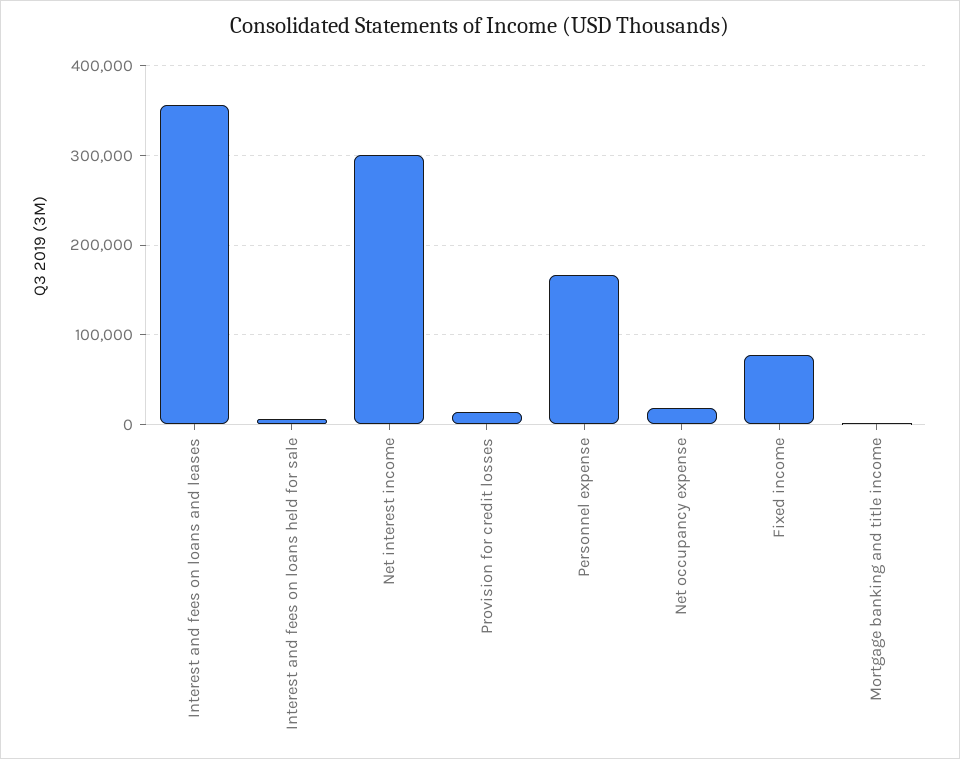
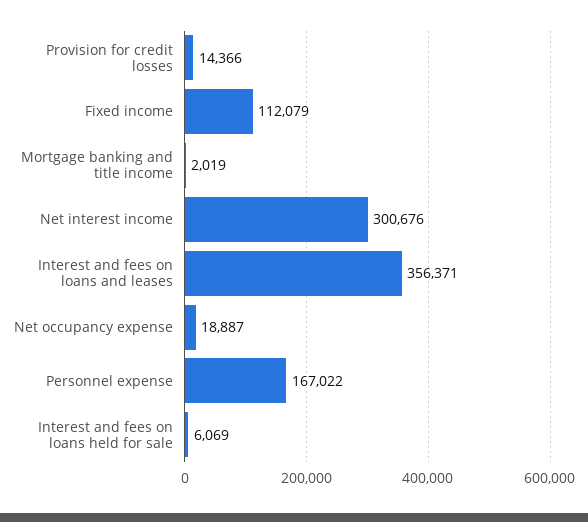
  {
    "Interest and fees on loans and leases": 356371,
    "Interest and fees on loans held for sale": 6069,
    "Net interest income": 300676,
    "Provision for credit losses": 14366,
    "Personnel expense": 167022,
    "Net occupancy expense": 18887,
-   "Fixed income": 80000,
+   "Fixed income": 112079,
    "Mortgage banking and title income": 2019
  }

